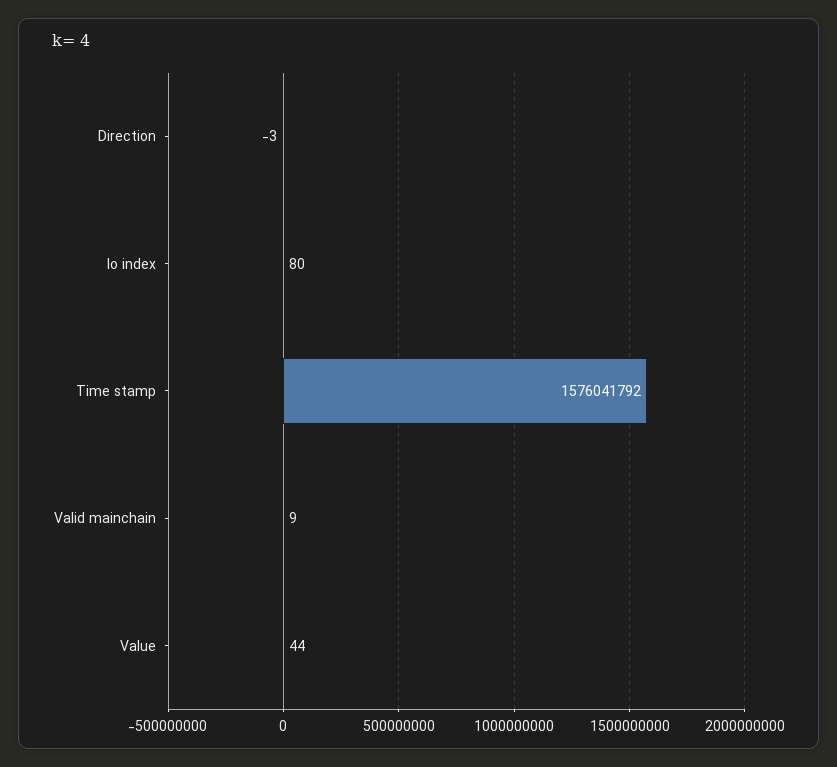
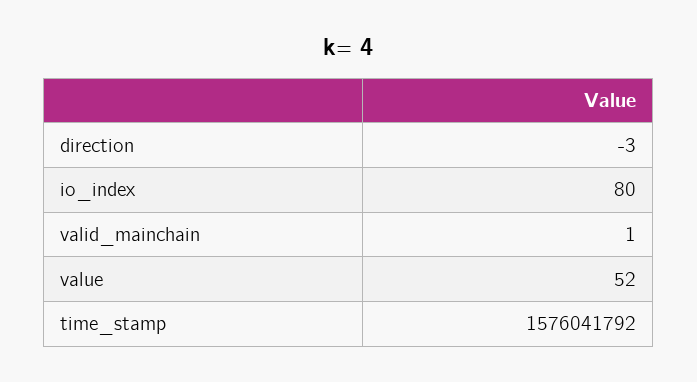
  {
    "Direction": -3,
    "Io index": 80,
    "Time stamp": 1576041792,
-   "Valid mainchain": 9,
+   "Valid mainchain": 1,
-   "Value": 44
+   "Value": 52
  }

